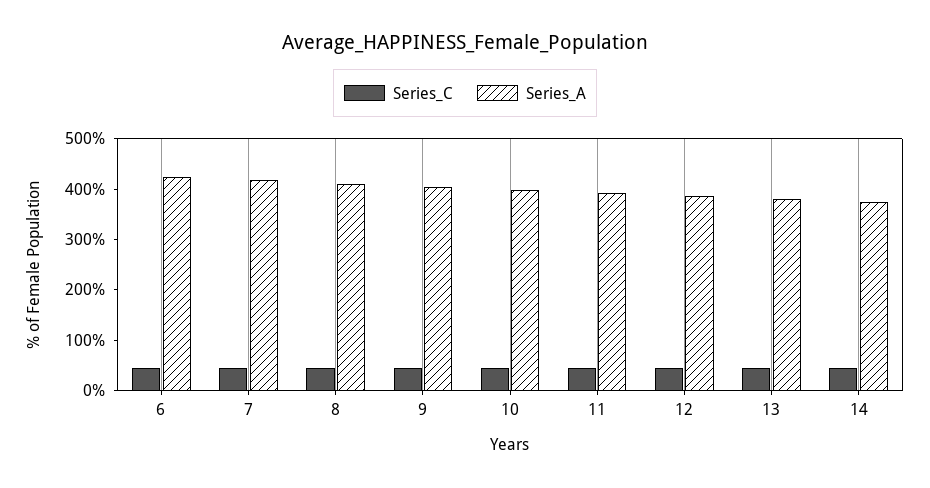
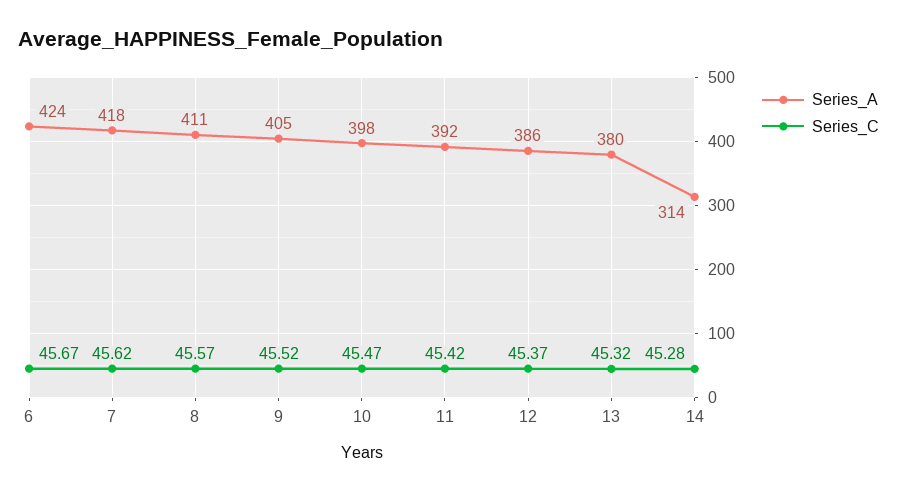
  {
    "Series_C": {
      "6": 45.67,
      "7": 45.62,
      "8": 45.57,
      "9": 45.52,
      "10": 45.47,
      "11": 45.42,
      "12": 45.37,
      "13": 45.32,
      "14": 45.28
    },
    "Series_A": {
      "6": 424,
      "7": 418,
      "8": 411,
      "9": 405,
      "10": 398,
      "11": 392,
      "12": 386,
      "13": 380,
-     "14": 380
+     "14": 314
    }
  }

